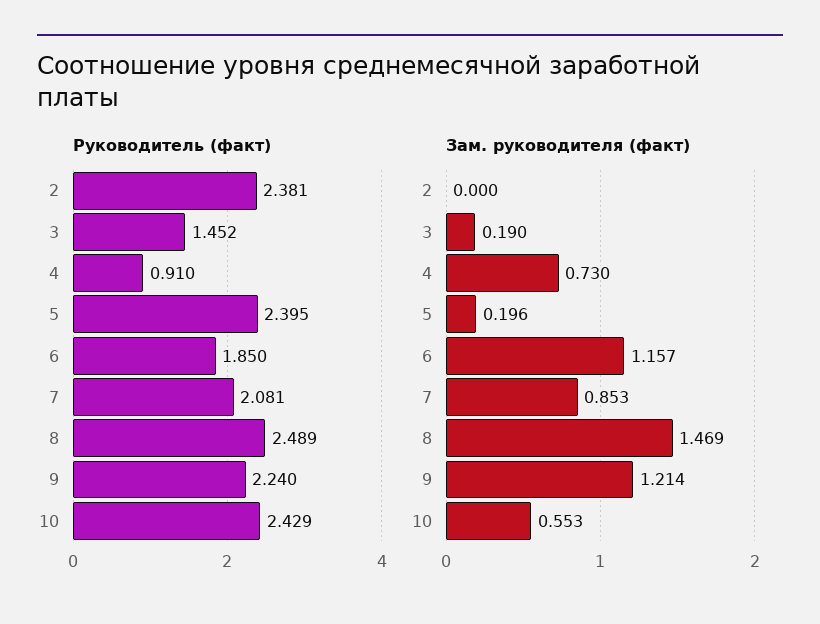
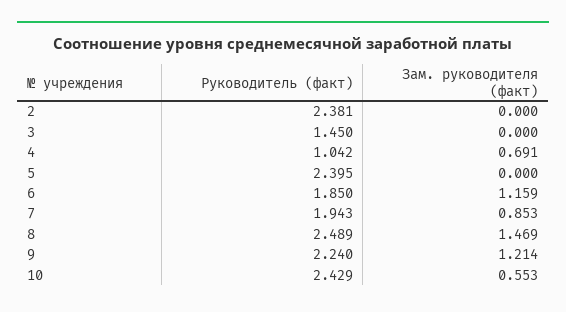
  {
    "Руководитель (факт)": {
      "2": 2.381,
-     "3": 1.452,
+     "3": 1.45,
-     "4": 0.91,
+     "4": 1.042,
      "5": 2.395,
      "6": 1.85,
-     "7": 2.081,
+     "7": 1.943,
      "8": 2.489,
      "9": 2.24,
      "10": 2.429
    },
    "Зам. руководителя (факт)": {
      "2": 0,
-     "3": 0.19,
+     "3": 0,
-     "4": 0.73,
+     "4": 0.691,
-     "5": 0.196,
+     "5": 0,
-     "6": 1.157,
+     "6": 1.159,
      "7": 0.853,
      "8": 1.469,
      "9": 1.214,
      "10": 0.553
    }
  }

